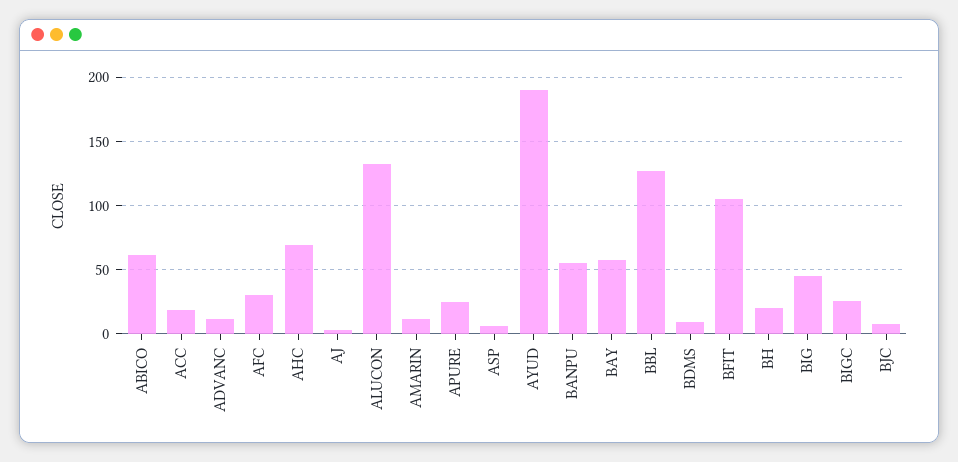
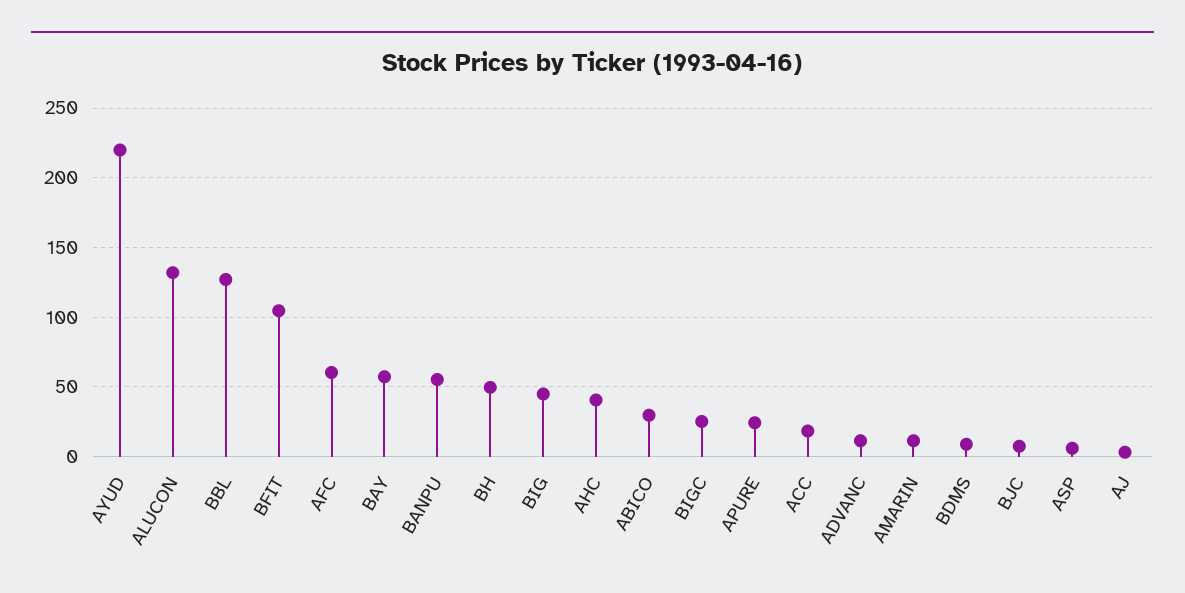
  {
-   "ABICO": 60,
+   "ABICO": 30,
    "ACC": 20,
    "ADVANC": 10,
-   "AFC": 30,
+   "AFC": 60,
-   "AHC": 70,
+   "AHC": 40,
    "AJ": 5,
    "ALUCON": 130,
    "AMARIN": 10,
    "APURE": 25,
    "ASP": 5,
-   "AYUD": 190,
+   "AYUD": 220,
    "BANPU": 55,
    "BAY": 55,
    "BBL": 125,
    "BDMS": 10,
    "BFIT": 105,
-   "BH": 20,
+   "BH": 50,
    "BIG": 45,
    "BIGC": 25,
    "BJC": 5
  }

